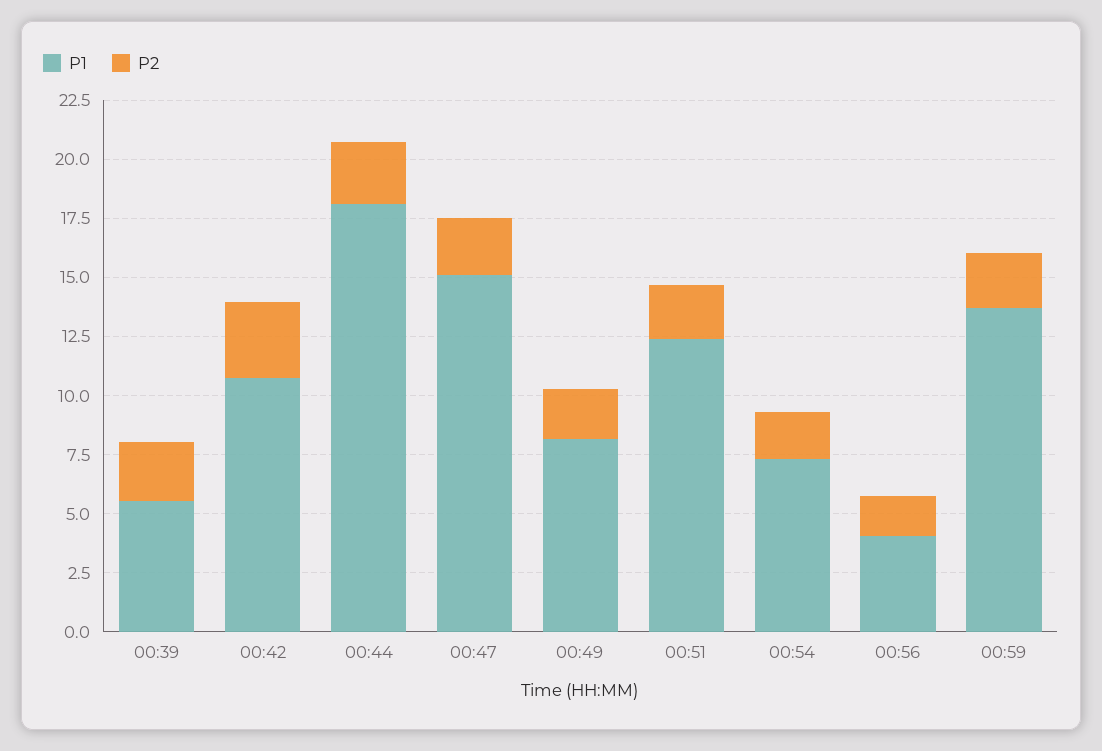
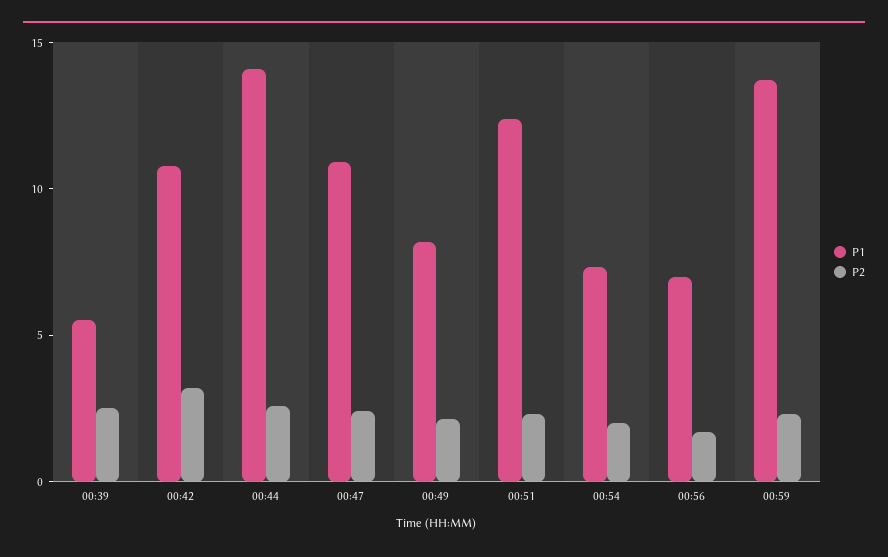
  {
    "P1": {
      "00:39": 5.5,
      "00:42": 11,
-     "00:44": 18,
+     "00:44": 14,
-     "00:47": 15,
+     "00:47": 11,
      "00:49": 8,
      "00:51": 12.5,
      "00:54": 7.5,
-     "00:56": 4,
+     "00:56": 7,
      "00:59": 13.5
    },
    "P2": {
      "00:39": 2.5,
      "00:42": 3,
      "00:44": 2.5,
      "00:47": 2.5,
      "00:49": 2,
      "00:51": 2.5,
      "00:54": 2,
      "00:56": 1.5,
      "00:59": 2.5
    }
  }

